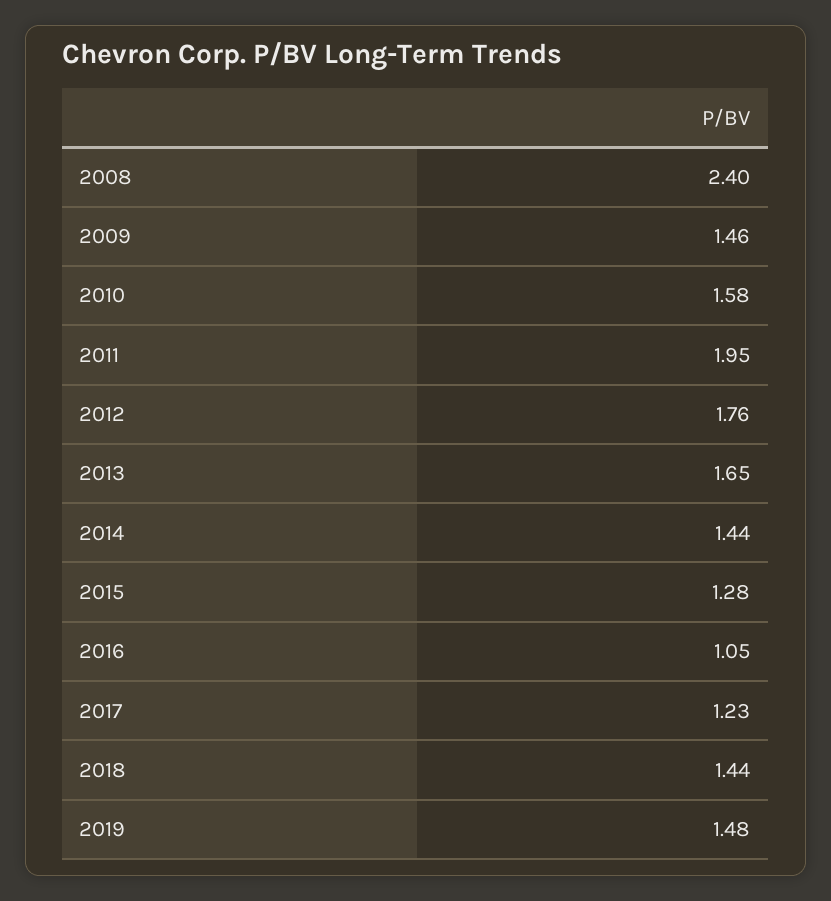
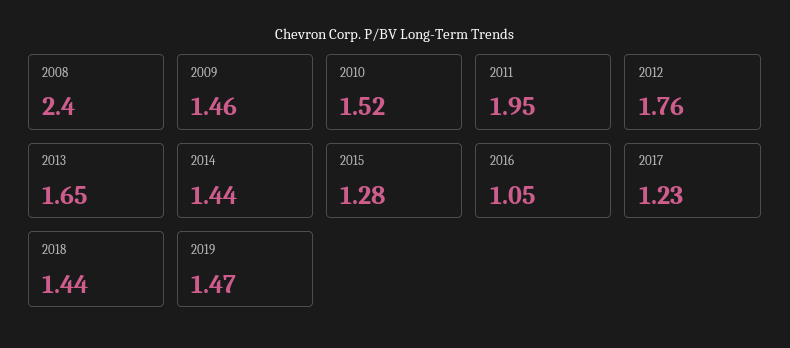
  {
    "2008": 2.4,
    "2009": 1.46,
-   "2010": 1.58,
+   "2010": 1.52,
    "2011": 1.95,
    "2012": 1.76,
    "2013": 1.65,
    "2014": 1.44,
    "2015": 1.28,
    "2016": 1.05,
    "2017": 1.23,
    "2018": 1.44,
-   "2019": 1.48
+   "2019": 1.47
  }

